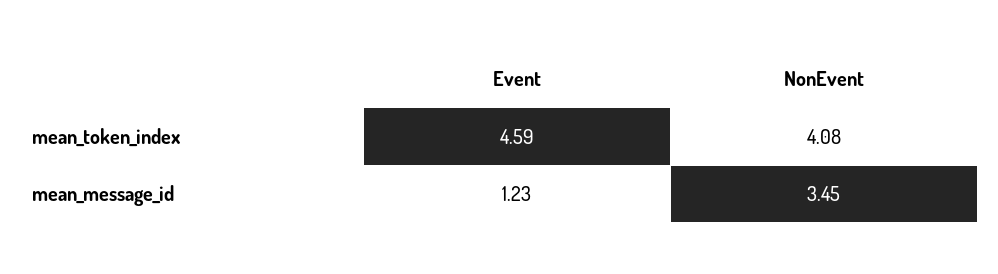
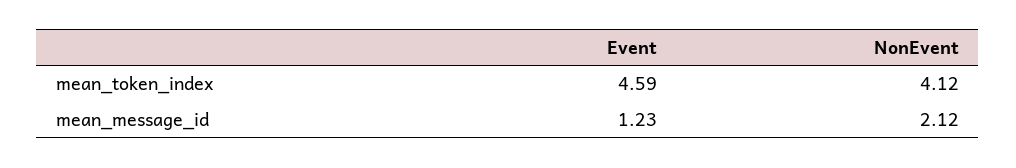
  {
    "Event": {
      "mean_token_index": 4.59,
      "mean_message_id": 1.23
    },
    "NonEvent": {
-     "mean_token_index": 4.08,
+     "mean_token_index": 4.12,
-     "mean_message_id": 3.45
+     "mean_message_id": 2.12
    }
  }

